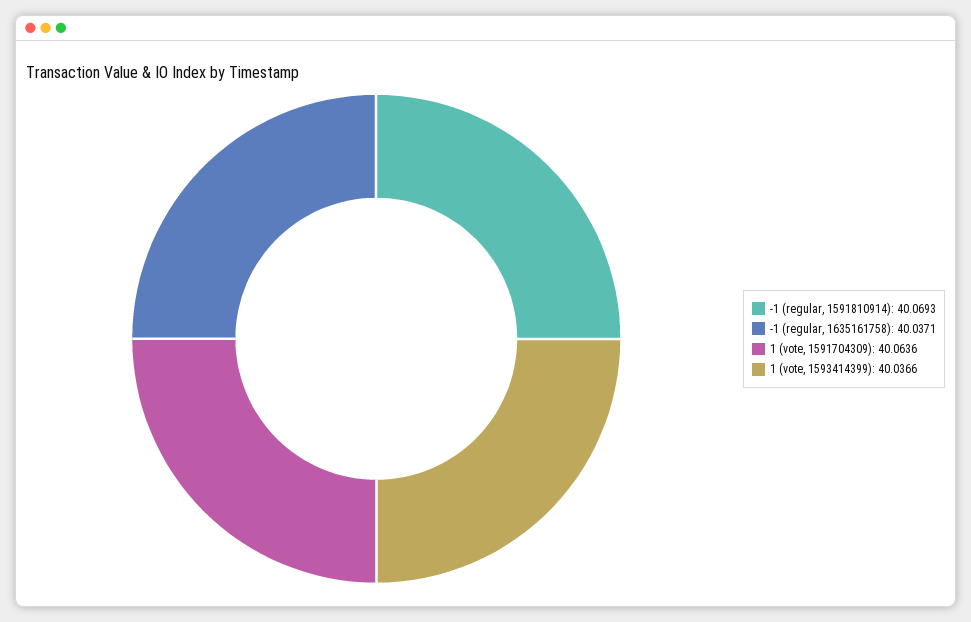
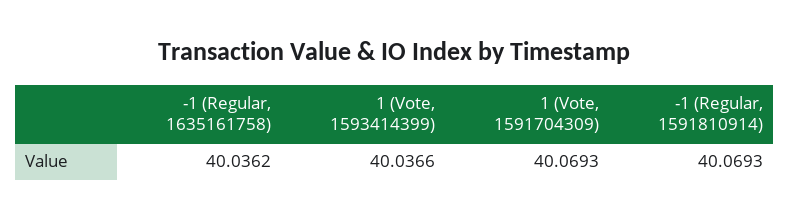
  {
    "-1 (regular, 1591810914)": 40.0693,
-   "-1 (regular, 1635161758)": 40.0371,
+   "-1 (regular, 1635161758)": 40.0362,
-   "1 (vote, 1591704309)": 40.0636,
+   "1 (vote, 1591704309)": 40.0693,
    "1 (vote, 1593414399)": 40.0366
  }

